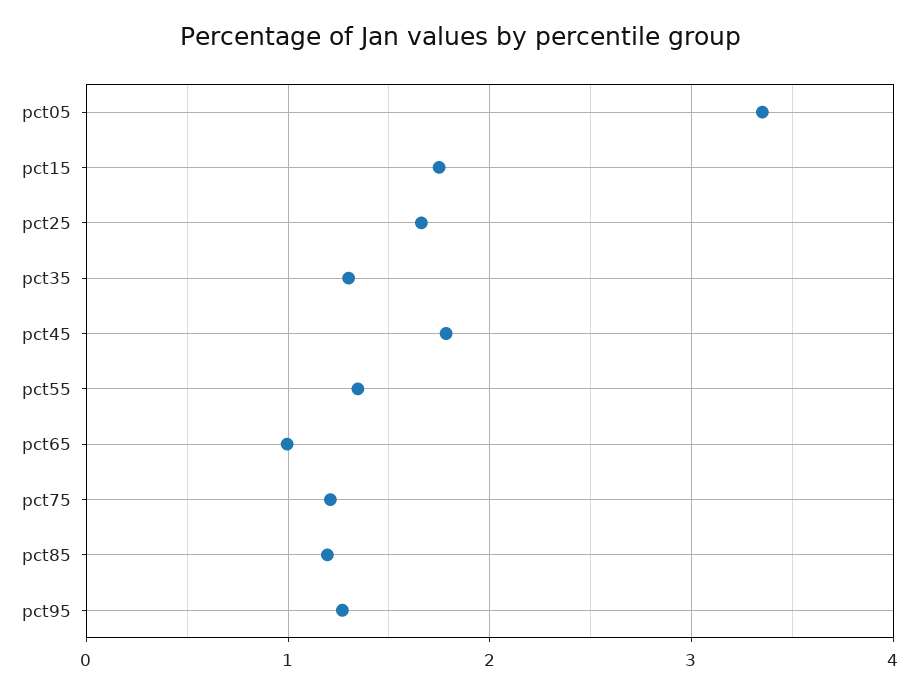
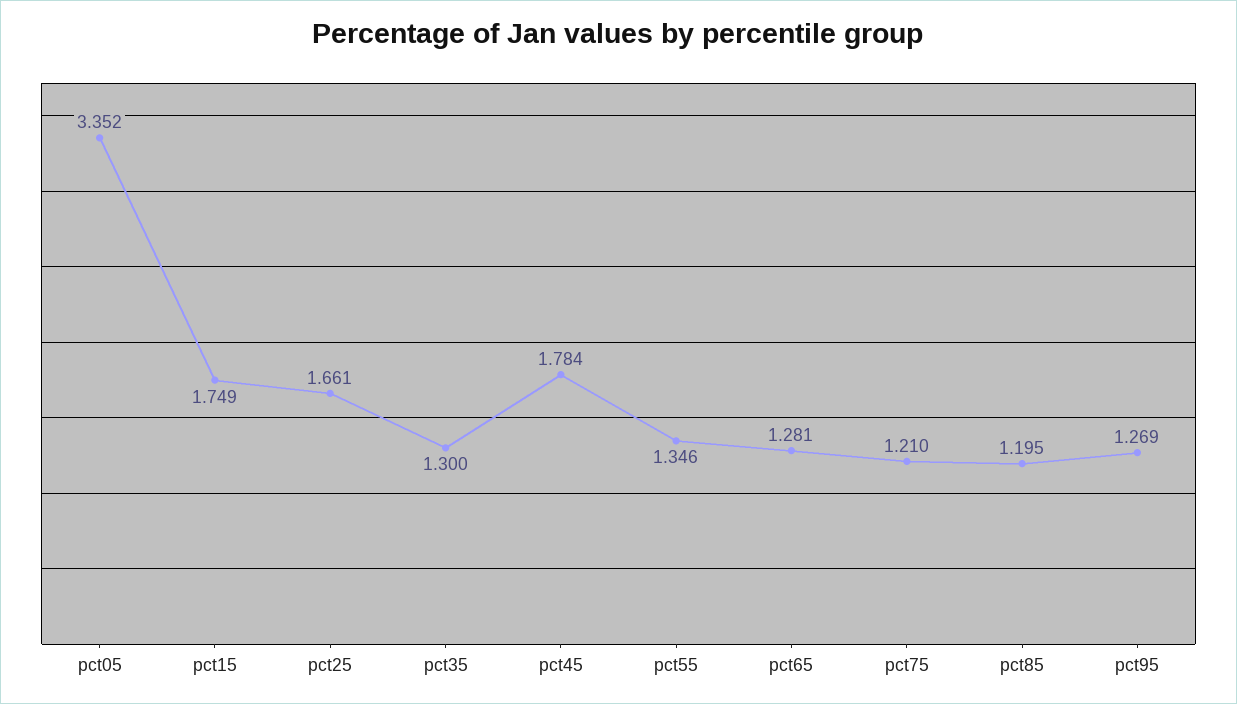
  {
    "pct05": 3.352,
    "pct15": 1.749,
    "pct25": 1.661,
    "pct35": 1.3,
    "pct45": 1.784,
    "pct55": 1.346,
-   "pct65": 1,
+   "pct65": 1.281,
    "pct75": 1.21,
    "pct85": 1.195,
    "pct95": 1.269
  }

